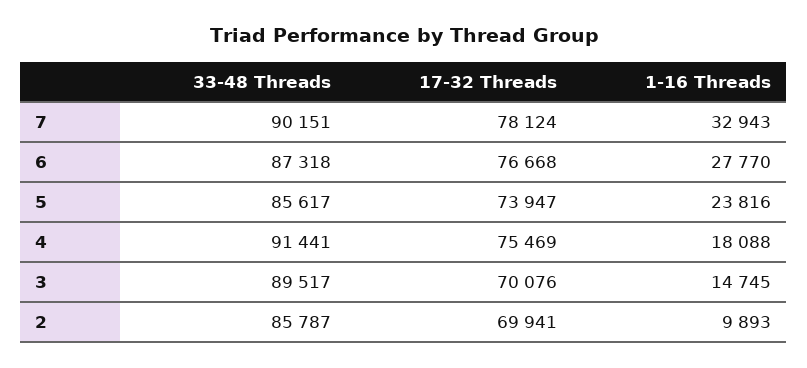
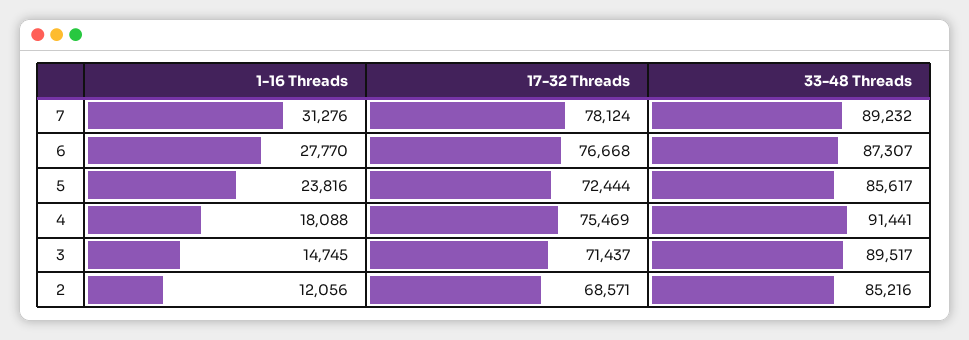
  {
    "33-48 Threads": {
-     "7": 90151,
+     "7": 89232,
-     "6": 87318,
+     "6": 87307,
      "5": 85617,
      "4": 91441,
      "3": 89517,
-     "2": 85787
+     "2": 85216
    },
    "17-32 Threads": {
      "7": 78124,
      "6": 76668,
-     "5": 73947,
+     "5": 72444,
      "4": 75469,
-     "3": 70076,
+     "3": 71437,
-     "2": 69941
+     "2": 68571
    },
    "1-16 Threads": {
-     "7": 32943,
+     "7": 31276,
      "6": 27770,
      "5": 23816,
      "4": 18088,
      "3": 14745,
-     "2": 9893
+     "2": 12056
    }
  }

